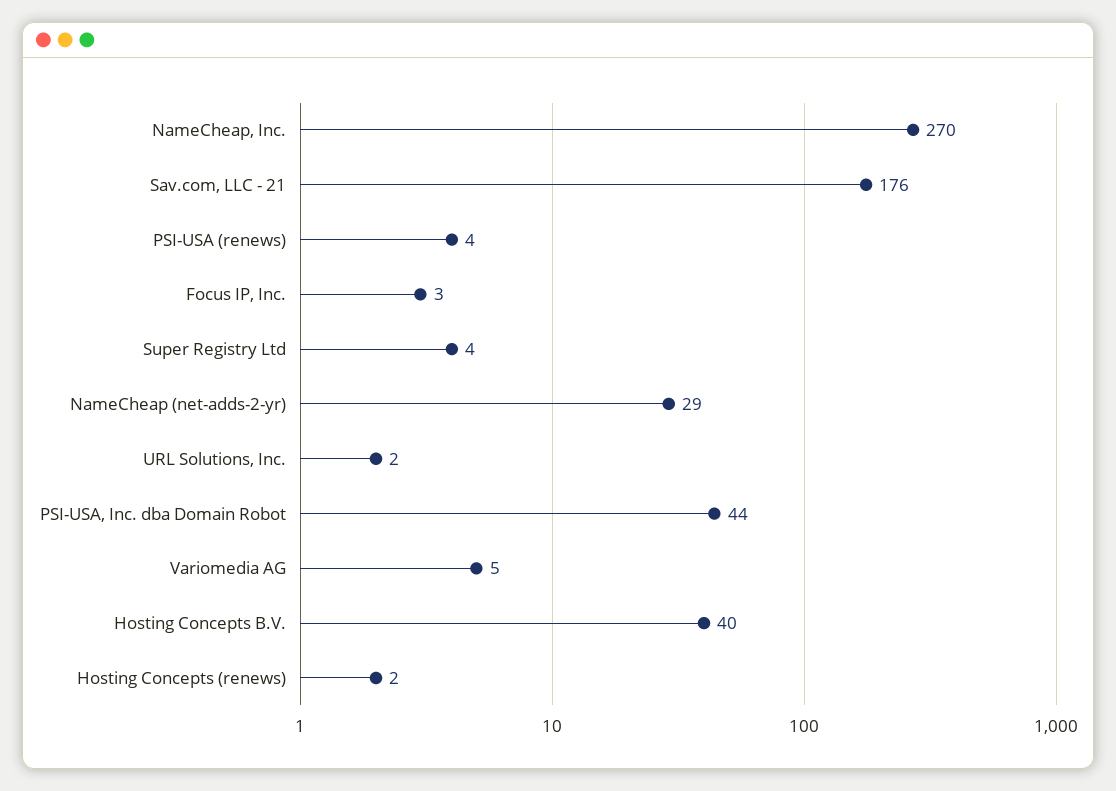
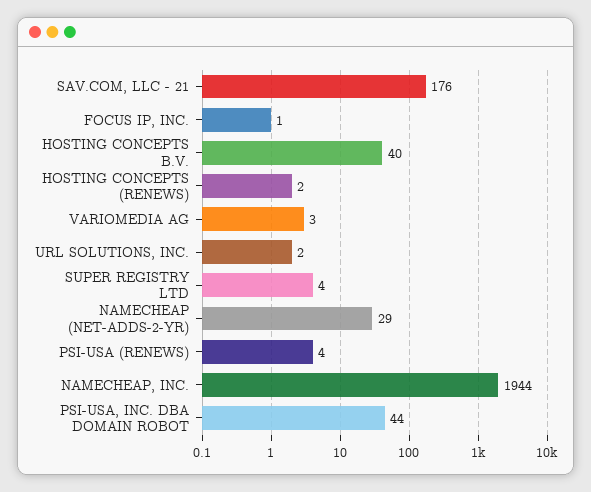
  {
-   "NameCheap, Inc.": 270,
+   "NameCheap, Inc.": 1944,
    "Sav.com, LLC - 21": 176,
    "PSI-USA (renews)": 4,
-   "Focus IP, Inc.": 3,
+   "Focus IP, Inc.": 1,
    "Super Registry Ltd": 4,
    "NameCheap (net-adds-2-yr)": 29,
    "URL Solutions, Inc.": 2,
    "PSI-USA, Inc. dba Domain Robot": 44,
-   "Variomedia AG": 5,
+   "Variomedia AG": 3,
    "Hosting Concepts B.V.": 40,
    "Hosting Concepts (renews)": 2
  }

